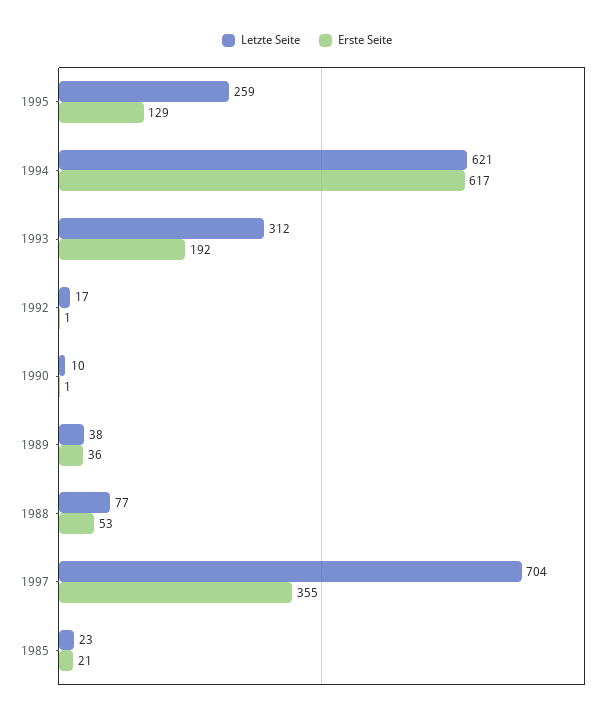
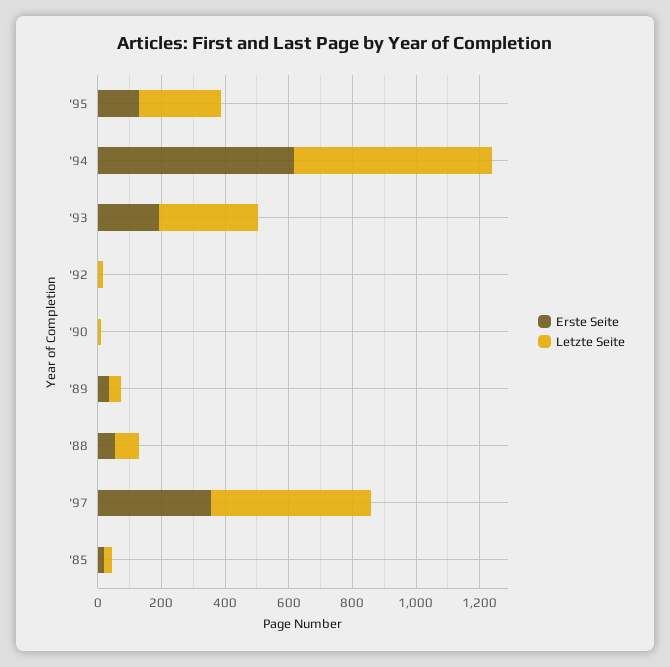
  {
    "Letzte Seite": {
      "1995": 259,
      "1994": 621,
      "1993": 312,
      "1992": 17,
      "1990": 10,
      "1989": 38,
      "1988": 77,
-     "1997": 704,
+     "1997": 500,
      "1985": 23
    },
    "Erste Seite": {
      "1995": 129,
      "1994": 617,
      "1993": 192,
      "1992": 1,
      "1990": 1,
      "1989": 36,
      "1988": 53,
      "1997": 355,
      "1985": 21
    }
  }

